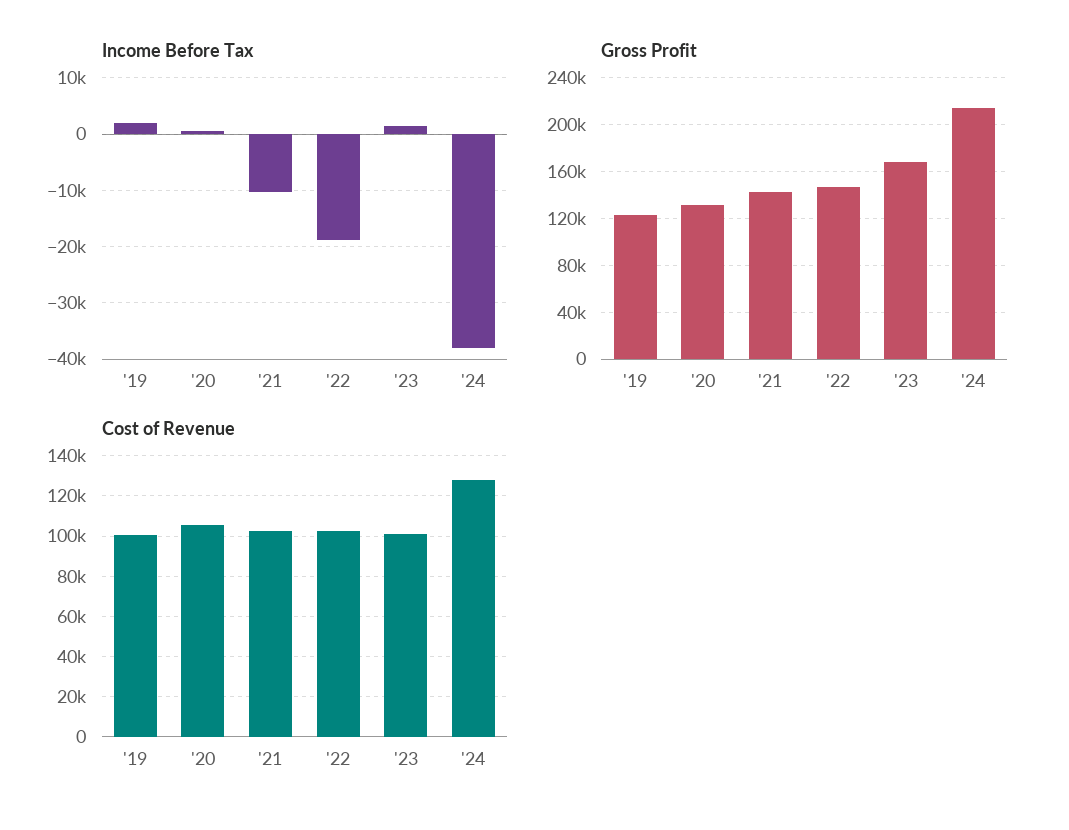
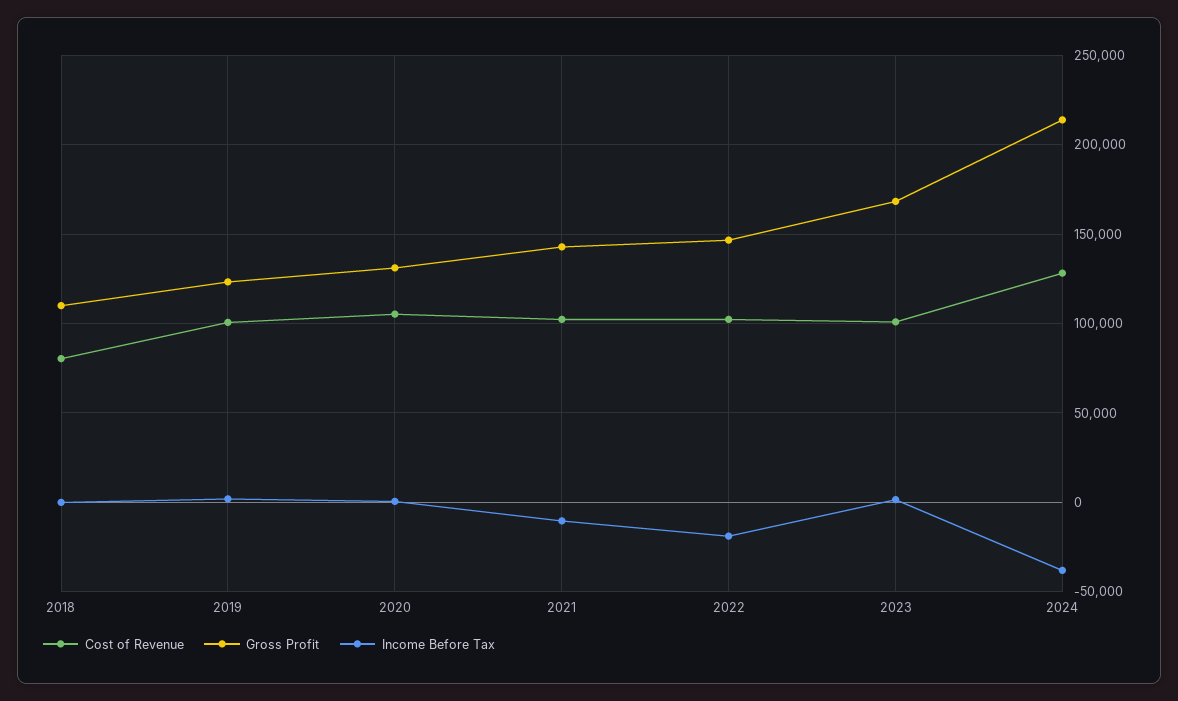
  {
    "Income Before Tax": {
      "'19": 2000,
      "'20": 0,
      "'21": -10000,
      "'22": -18000,
      "'23": 2000,
-     "'24": -38000
+     "'24": -38000,
+     "2018": 0
    },
    "Gross Profit": {
      "'19": 125000,
      "'20": 130000,
      "'21": 145000,
      "'22": 145000,
      "'23": 170000,
-     "'24": 215000
+     "'24": 215000,
+     "2018": 110000
    },
    "Cost of Revenue": {
      "'19": 100000,
      "'20": 105000,
      "'21": 100000,
      "'22": 100000,
      "'23": 100000,
-     "'24": 130000
+     "'24": 130000,
+     "2018": 80000
    }
  }

